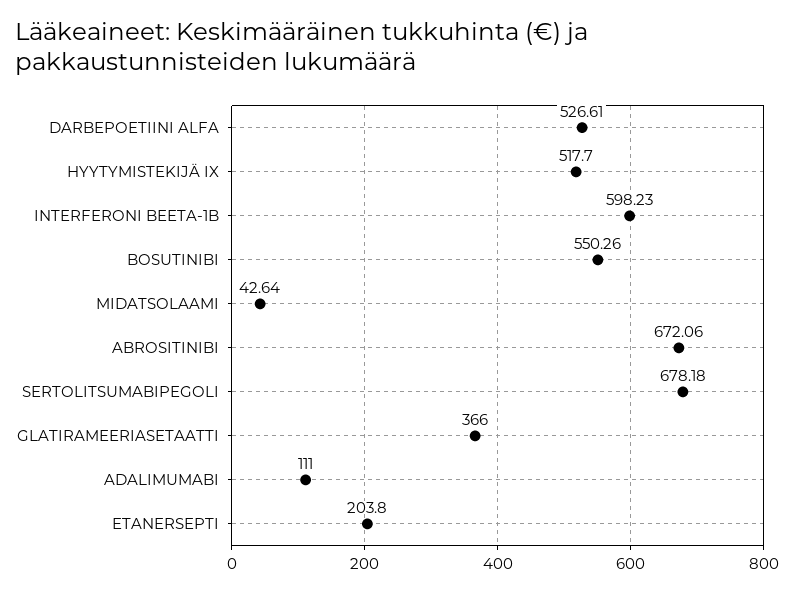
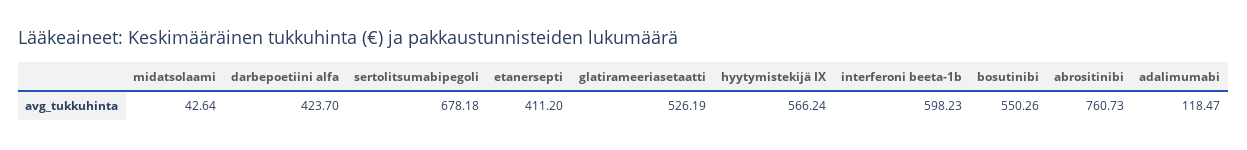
  {
-   "DARBEPOETIINI ALFA": 526.61,
+   "DARBEPOETIINI ALFA": 423.7,
-   "HYYTYMISTEKIJÄ IX": 517.7,
+   "HYYTYMISTEKIJÄ IX": 566.24,
    "INTERFERONI BEETA-1B": 598.23,
    "BOSUTINIBI": 550.26,
    "MIDATSOLAAMI": 42.64,
-   "ABROSITINIBI": 672.06,
+   "ABROSITINIBI": 760.73,
    "SERTOLITSUMABIPEGOLI": 678.18,
-   "GLATIRAMEERIASETAATTI": 366,
+   "GLATIRAMEERIASETAATTI": 526.19,
-   "ADALIMUMABI": 111,
+   "ADALIMUMABI": 118.47,
-   "ETANERSEPTI": 203.8
+   "ETANERSEPTI": 411.2
  }

